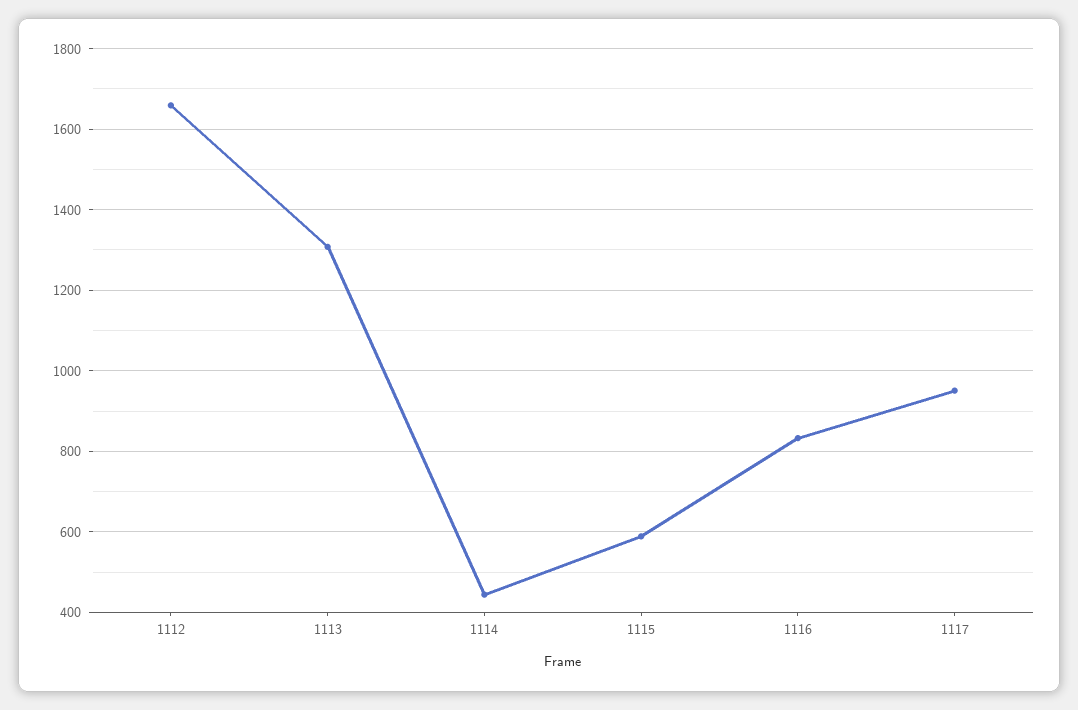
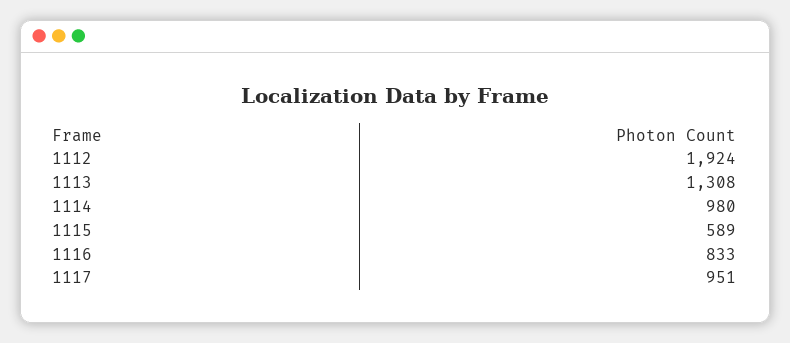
  {
-   "1112": 1660,
+   "1112": 1924,
    "1113": 1308,
-   "1114": 440,
+   "1114": 980,
    "1115": 589,
    "1116": 833,
    "1117": 951
  }

